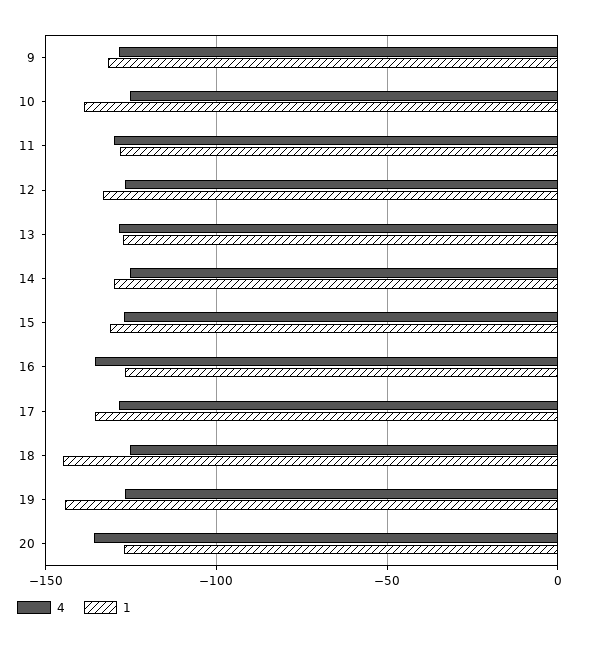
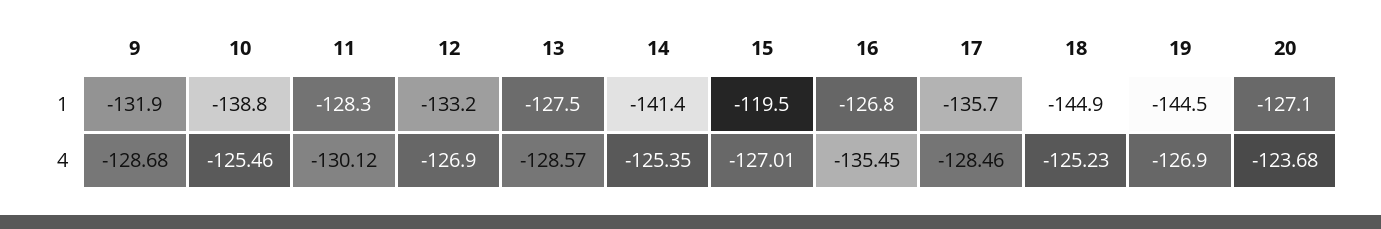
  {
    "4": {
      "9": -128.68,
      "10": -125.46,
      "11": -130.12,
      "12": -126.9,
      "13": -128.57,
      "14": -125.35,
      "15": -127.01,
      "16": -135.45,
      "17": -128.46,
      "18": -125.23,
      "19": -126.9,
-     "20": -135
+     "20": -123.68
    },
    "1": {
      "9": -131.9,
      "10": -138.8,
      "11": -128.3,
      "12": -133.2,
      "13": -127.5,
-     "14": -130,
+     "14": -141.4,
-     "15": -130,
+     "15": -119.5,
      "16": -126.8,
      "17": -135.7,
      "18": -144.9,
      "19": -144.5,
      "20": -127.1
    }
  }

